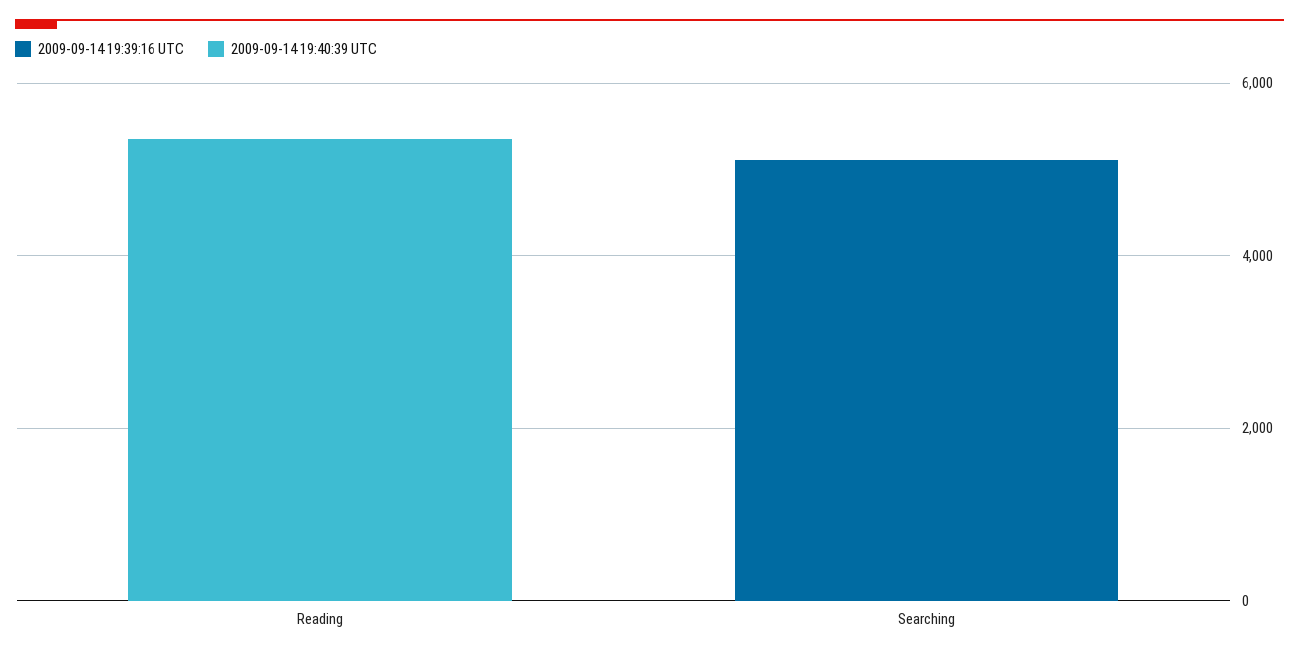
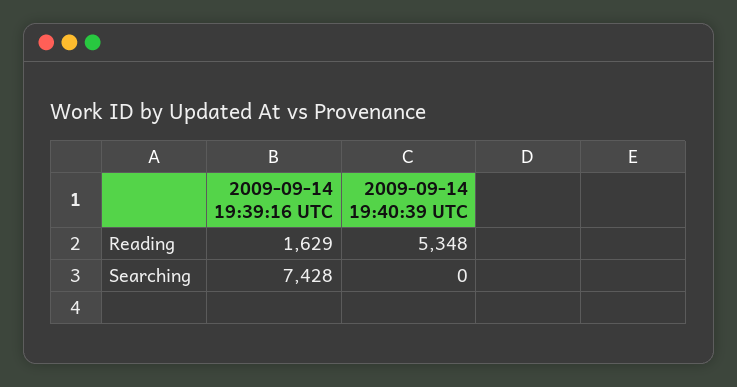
  {
    "2009-09-14 19:39:16 UTC": {
-     "Reading": 0,
+     "Reading": 1629,
-     "Searching": 5000
+     "Searching": 7428
    },
    "2009-09-14 19:40:39 UTC": {
      "Reading": 5348,
      "Searching": 0
    }
  }

